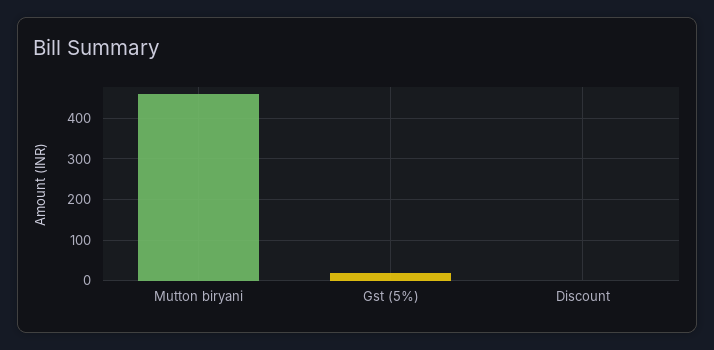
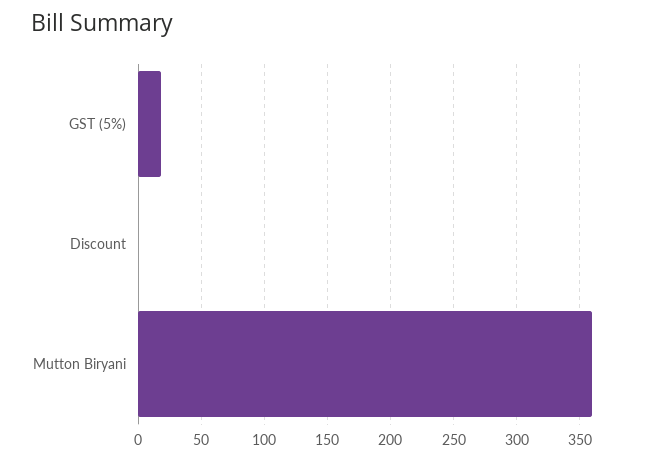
  {
-   "Mutton biryani": 460,
+   "Mutton biryani": 360,
    "Gst (5%)": 20,
    "Discount": 0
  }

